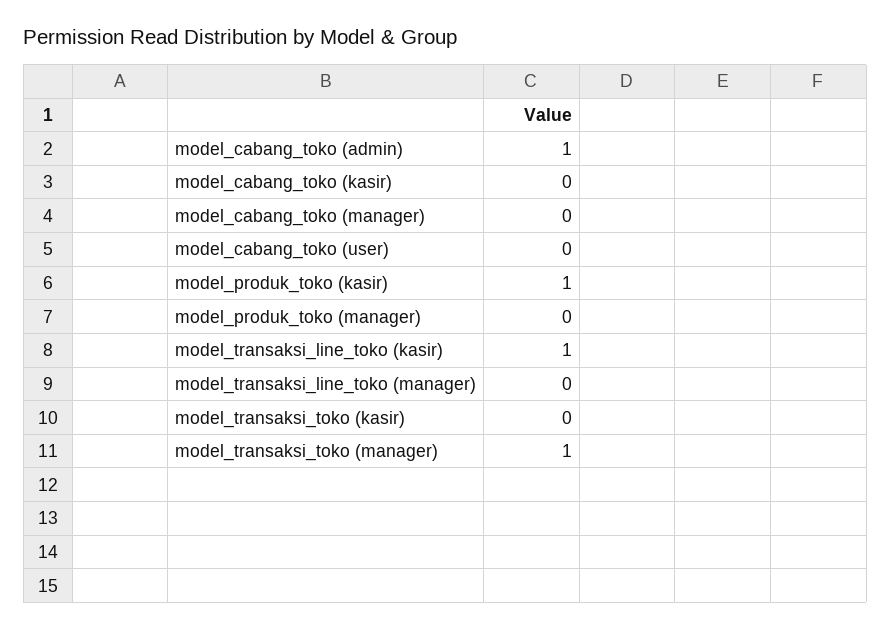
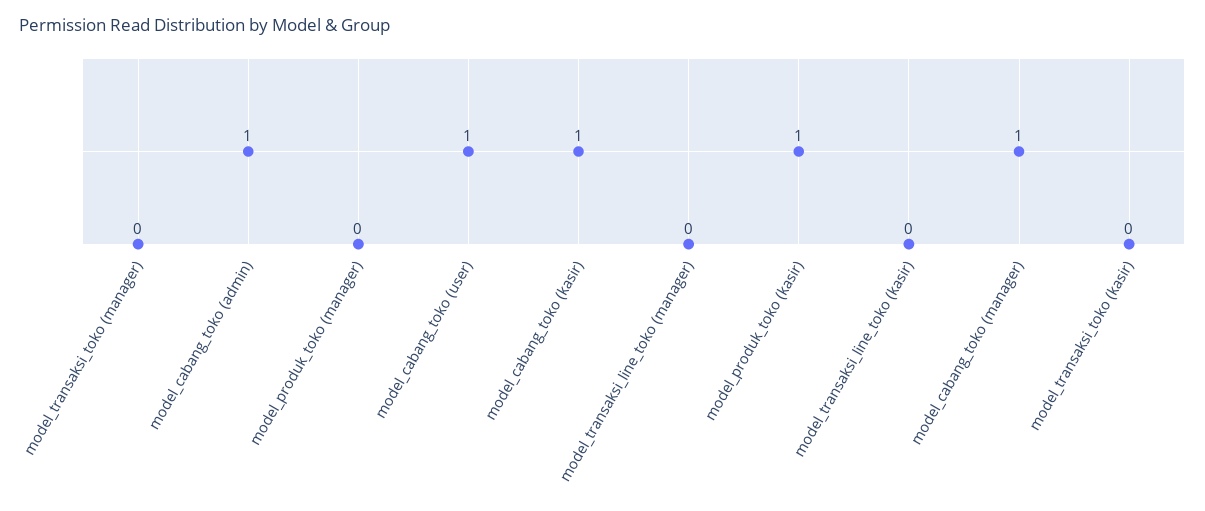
  {
    "model_cabang_toko (admin)": 1,
-   "model_cabang_toko (kasir)": 0,
+   "model_cabang_toko (kasir)": 1,
-   "model_cabang_toko (manager)": 0,
+   "model_cabang_toko (manager)": 1,
-   "model_cabang_toko (user)": 0,
+   "model_cabang_toko (user)": 1,
    "model_produk_toko (kasir)": 1,
    "model_produk_toko (manager)": 0,
-   "model_transaksi_line_toko (kasir)": 1,
+   "model_transaksi_line_toko (kasir)": 0,
    "model_transaksi_line_toko (manager)": 0,
    "model_transaksi_toko (kasir)": 0,
-   "model_transaksi_toko (manager)": 1
+   "model_transaksi_toko (manager)": 0
  }

